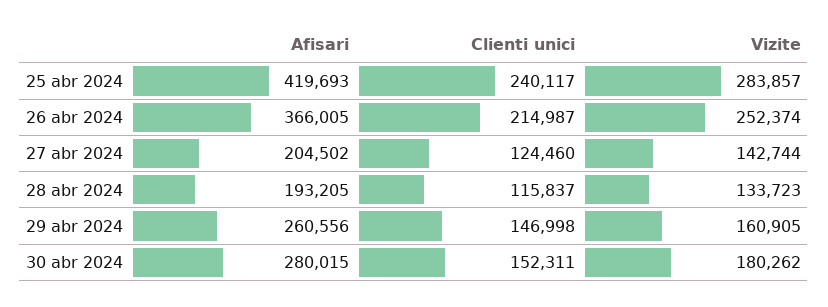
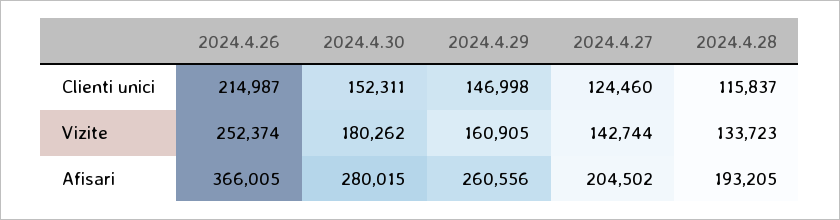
  {
    "Afisari": {
-     "25 abr 2024": 419693,
      "26 abr 2024": 366005,
      "27 abr 2024": 204502,
      "28 abr 2024": 193205,
      "29 abr 2024": 260556,
      "30 abr 2024": 280015
    },
    "Clienti unici": {
-     "25 abr 2024": 240117,
      "26 abr 2024": 214987,
      "27 abr 2024": 124460,
      "28 abr 2024": 115837,
      "29 abr 2024": 146998,
      "30 abr 2024": 152311
    },
    "Vizite": {
-     "25 abr 2024": 283857,
      "26 abr 2024": 252374,
      "27 abr 2024": 142744,
      "28 abr 2024": 133723,
      "29 abr 2024": 160905,
      "30 abr 2024": 180262
    }
  }

